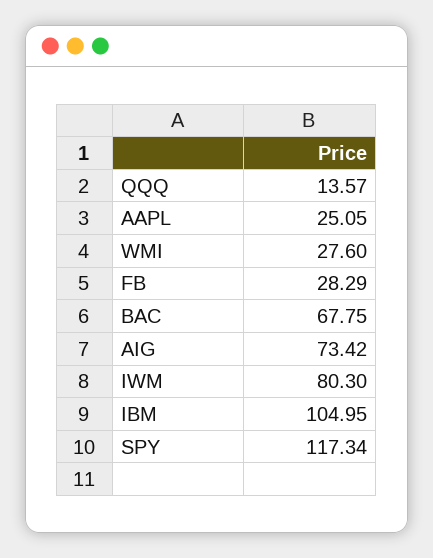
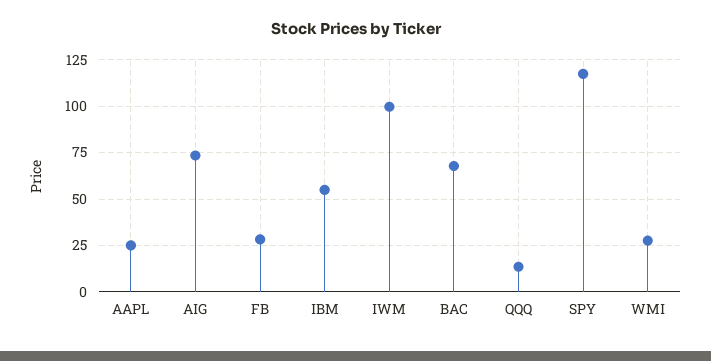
  {
    "QQQ": 13.57,
    "AAPL": 25.05,
    "WMI": 27.6,
    "FB": 28.29,
    "BAC": 67.75,
    "AIG": 73.42,
-   "IWM": 80.3,
+   "IWM": 100,
-   "IBM": 104.95,
+   "IBM": 55,
    "SPY": 117.34
  }

